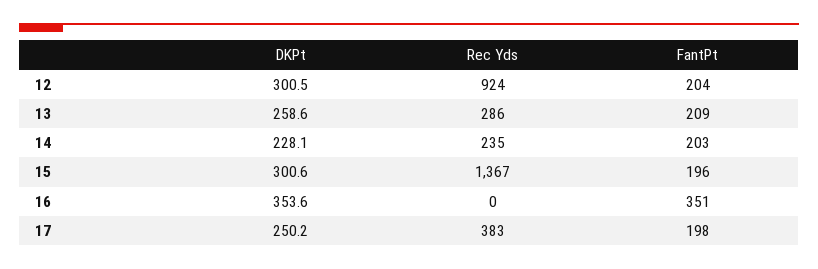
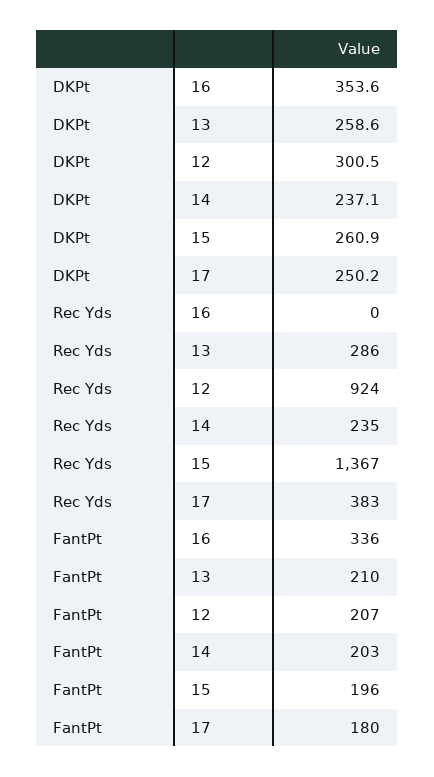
  {
    "DKPt": {
      "12": 300.5,
      "13": 258.6,
-     "14": 228.1,
+     "14": 237.1,
-     "15": 300.6,
+     "15": 260.9,
      "16": 353.6,
      "17": 250.2
    },
    "Rec Yds": {
      "12": 924,
      "13": 286,
      "14": 235,
      "15": 1367,
      "16": 0,
      "17": 383
    },
    "FantPt": {
-     "12": 204,
+     "12": 207,
-     "13": 209,
+     "13": 210,
      "14": 203,
      "15": 196,
-     "16": 351,
+     "16": 336,
-     "17": 198
+     "17": 180
    }
  }

